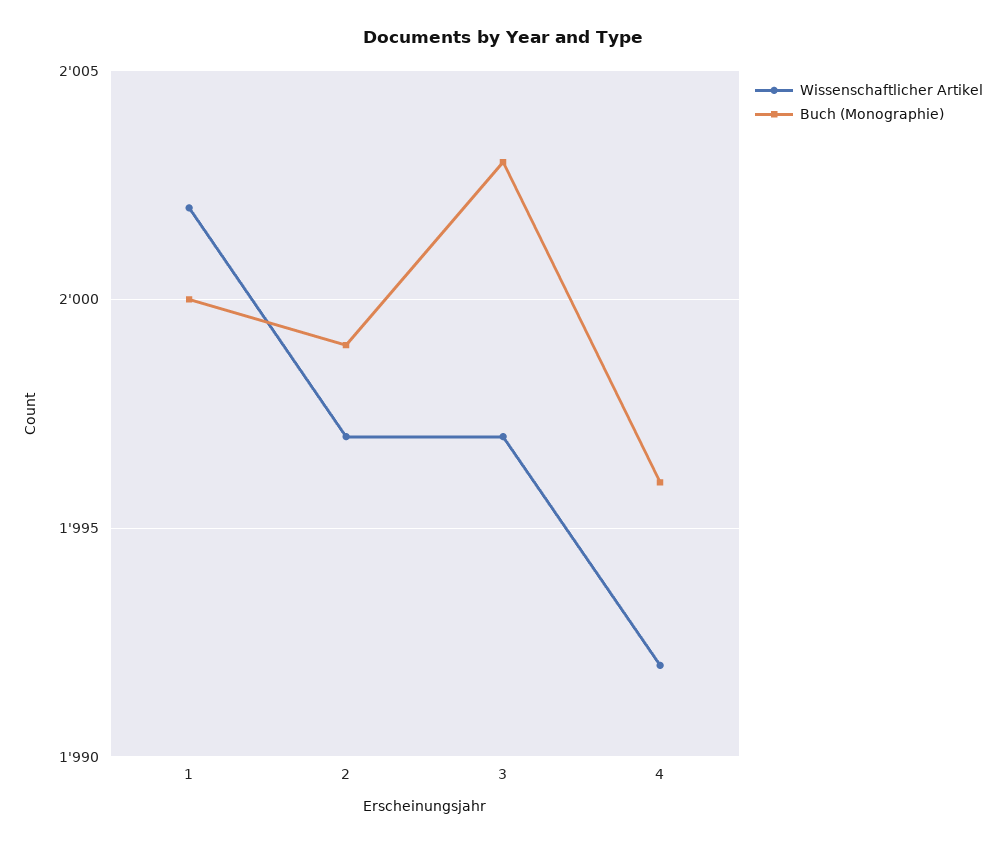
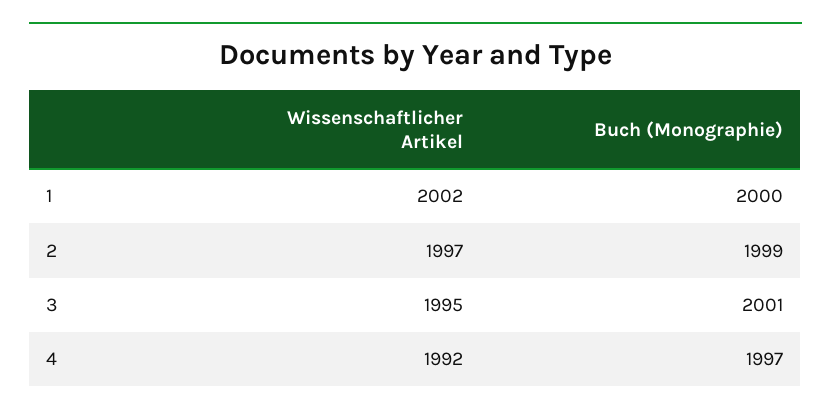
  {
    "Wissenschaftlicher Artikel": {
      "1": 2002,
      "2": 1997,
-     "3": 1997,
+     "3": 1995,
      "4": 1992
    },
    "Buch (Monographie)": {
      "1": 2000,
      "2": 1999,
-     "3": 2003,
+     "3": 2001,
-     "4": 1996
+     "4": 1997
    }
  }

